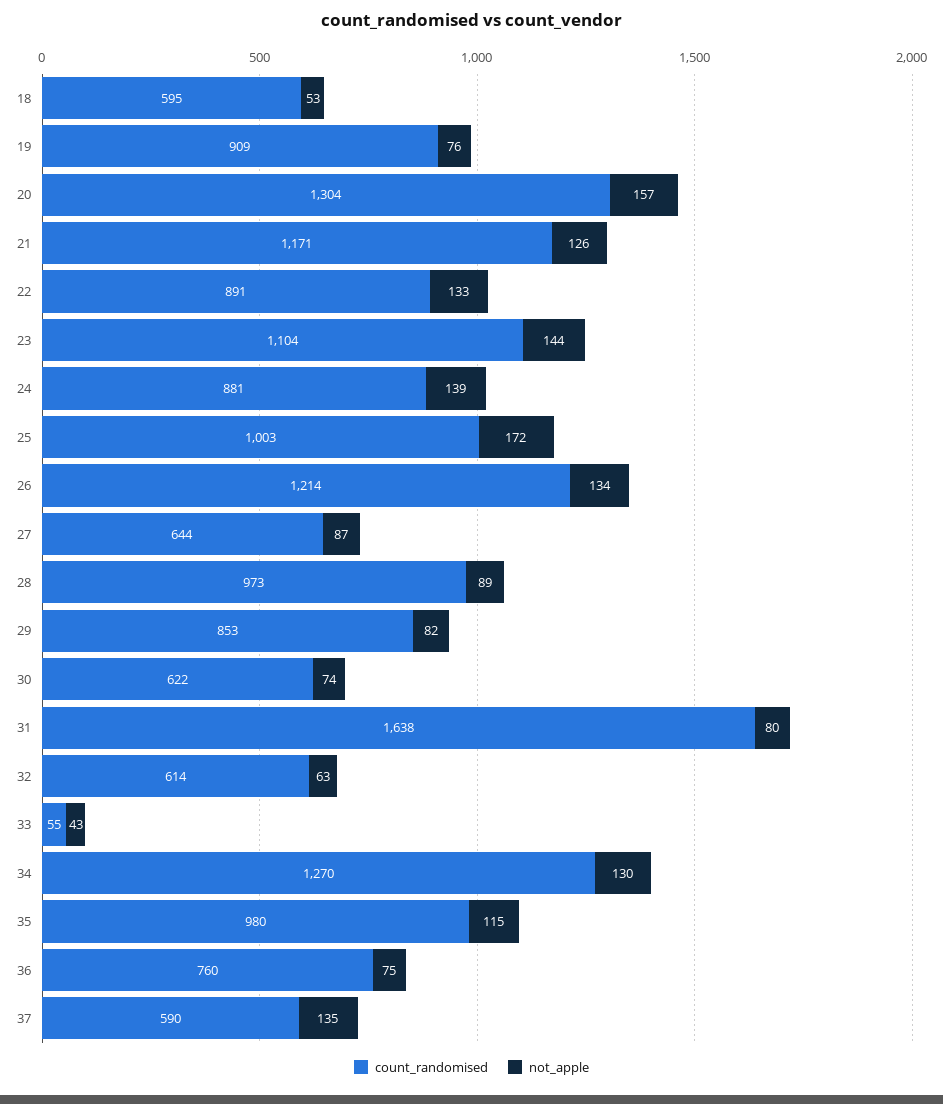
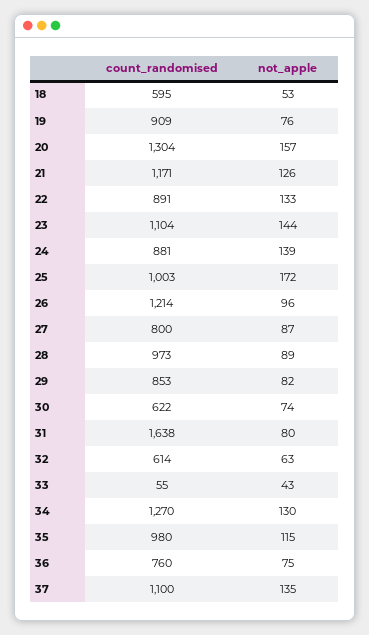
  {
    "count_randomised": {
      "18": 595,
      "19": 909,
      "20": 1304,
      "21": 1171,
      "22": 891,
      "23": 1104,
      "24": 881,
      "25": 1003,
      "26": 1214,
-     "27": 644,
+     "27": 800,
      "28": 973,
      "29": 853,
      "30": 622,
      "31": 1638,
      "32": 614,
      "33": 55,
      "34": 1270,
      "35": 980,
      "36": 760,
-     "37": 590
+     "37": 1100
    },
    "not_apple": {
      "18": 53,
      "19": 76,
      "20": 157,
      "21": 126,
      "22": 133,
      "23": 144,
      "24": 139,
      "25": 172,
-     "26": 134,
+     "26": 96,
      "27": 87,
      "28": 89,
      "29": 82,
      "30": 74,
      "31": 80,
      "32": 63,
      "33": 43,
      "34": 130,
      "35": 115,
      "36": 75,
      "37": 135
    }
  }

